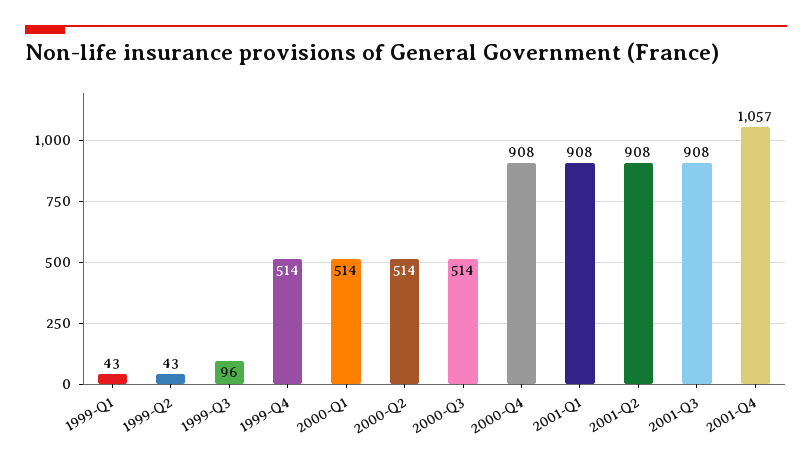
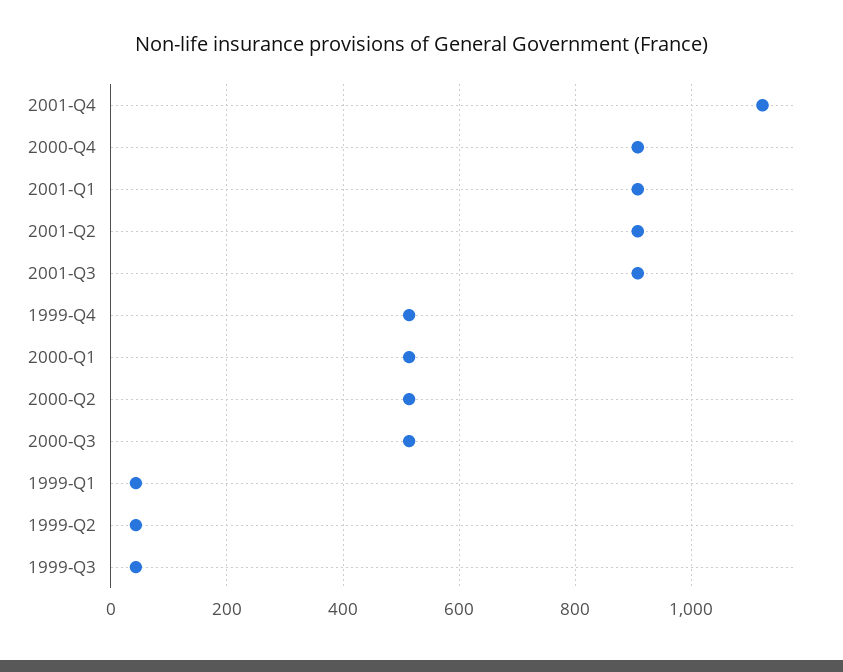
  {
    "1999-Q1": 43,
    "1999-Q2": 43,
-   "1999-Q3": 96,
+   "1999-Q3": 40,
    "1999-Q4": 514,
    "2000-Q1": 514,
    "2000-Q2": 514,
    "2000-Q3": 514,
    "2000-Q4": 908,
    "2001-Q1": 908,
    "2001-Q2": 908,
    "2001-Q3": 908,
-   "2001-Q4": 1057
+   "2001-Q4": 1120
  }

